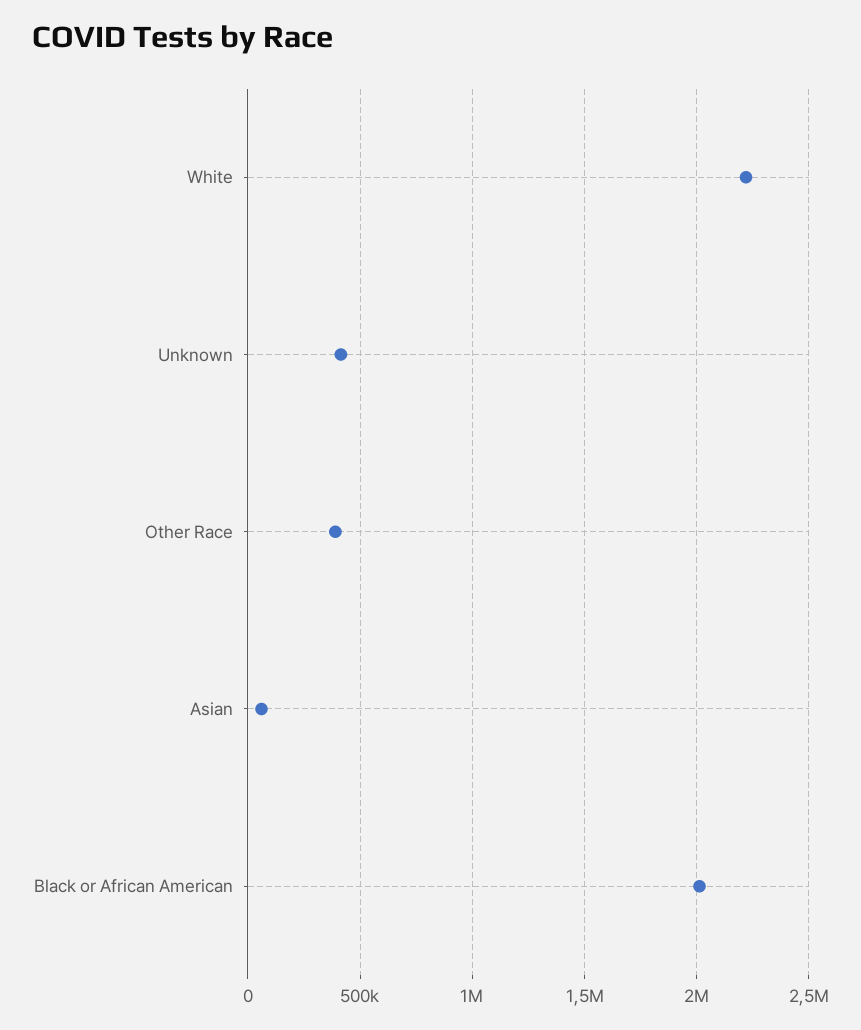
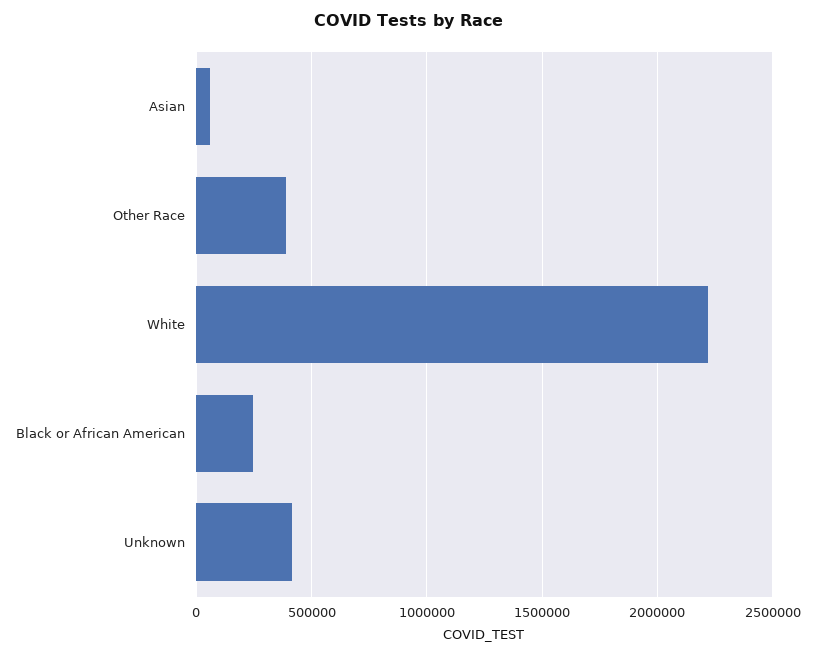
  {
    "White": 2200000,
    "Unknown": 400000,
    "Other Race": 400000,
    "Asian": 50000,
-   "Black or African American": 2000000
+   "Black or African American": 250000
  }

